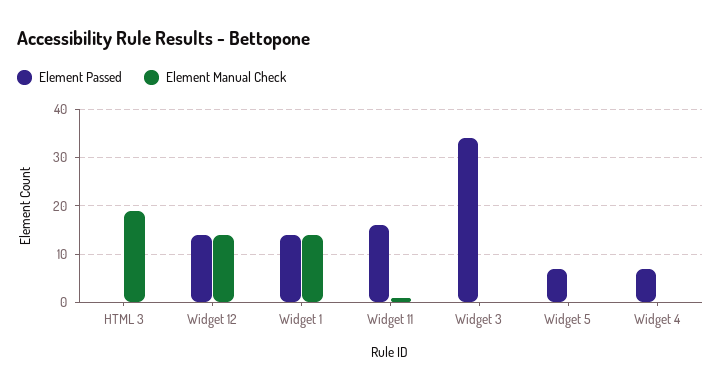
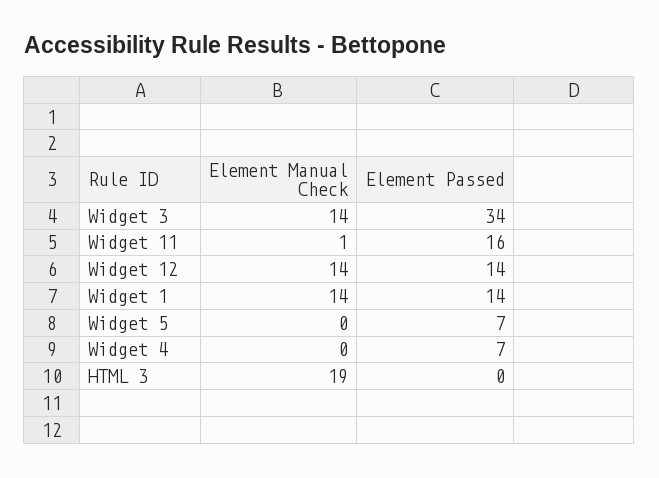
  {
    "Element Passed": {
      "HTML 3": 0,
      "Widget 12": 14,
      "Widget 1": 14,
      "Widget 11": 16,
      "Widget 3": 34,
      "Widget 5": 7,
      "Widget 4": 7
    },
    "Element Manual Check": {
      "HTML 3": 19,
      "Widget 12": 14,
      "Widget 1": 14,
      "Widget 11": 1,
-     "Widget 3": 0,
+     "Widget 3": 14,
      "Widget 5": 0,
      "Widget 4": 0
    }
  }

